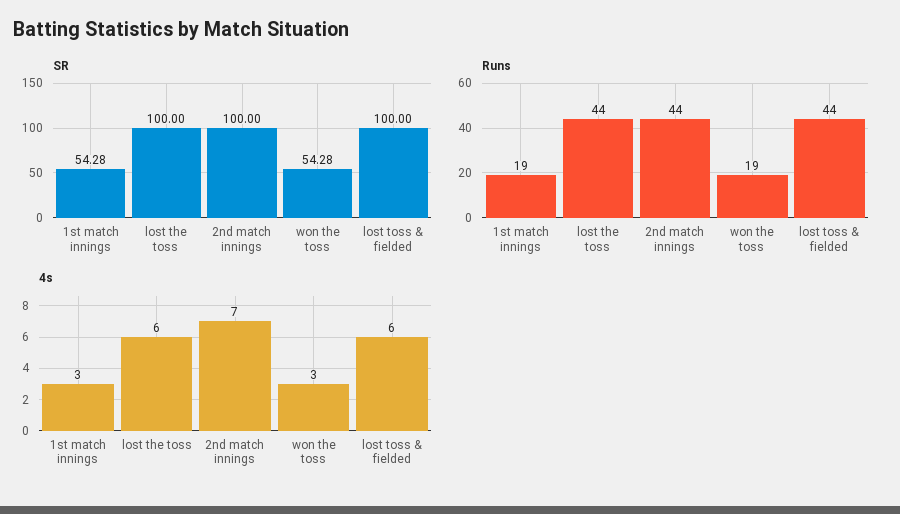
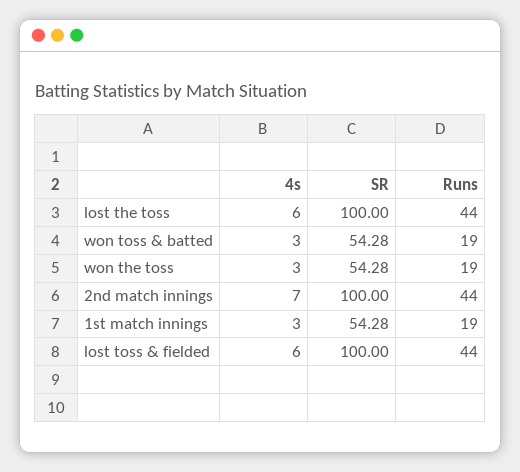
  {
    "SR": {
      "1st match innings": 54.28,
      "lost the toss": 100,
      "2nd match innings": 100,
      "won the toss": 54.28,
-     "lost toss & fielded": 100
+     "lost toss & fielded": 100,
+     "won toss & batted": 54.28
    },
    "Runs": {
      "1st match innings": 19,
      "lost the toss": 44,
      "2nd match innings": 44,
      "won the toss": 19,
-     "lost toss & fielded": 44
+     "lost toss & fielded": 44,
+     "won toss & batted": 19
    },
    "4s": {
      "1st match innings": 3,
      "lost the toss": 6,
      "2nd match innings": 7,
      "won the toss": 3,
-     "lost toss & fielded": 6
+     "lost toss & fielded": 6,
+     "won toss & batted": 3
    }
  }

